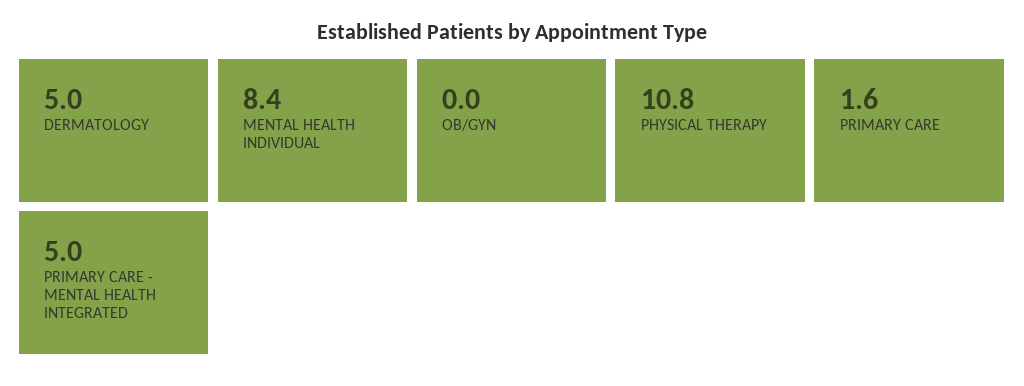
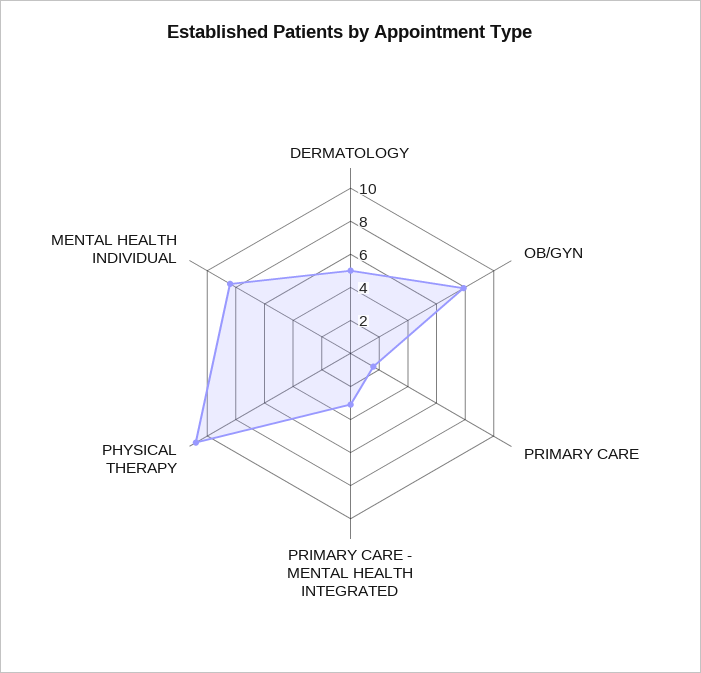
  {
    "DERMATOLOGY": 5,
    "MENTAL HEALTH INDIVIDUAL": 8.4,
-   "OB/GYN": 0,
+   "OB/GYN": 8,
    "PHYSICAL THERAPY": 10.8,
    "PRIMARY CARE": 1.6,
-   "PRIMARY CARE - MENTAL HEALTH INTEGRATED": 5
+   "PRIMARY CARE - MENTAL HEALTH INTEGRATED": 3
  }

